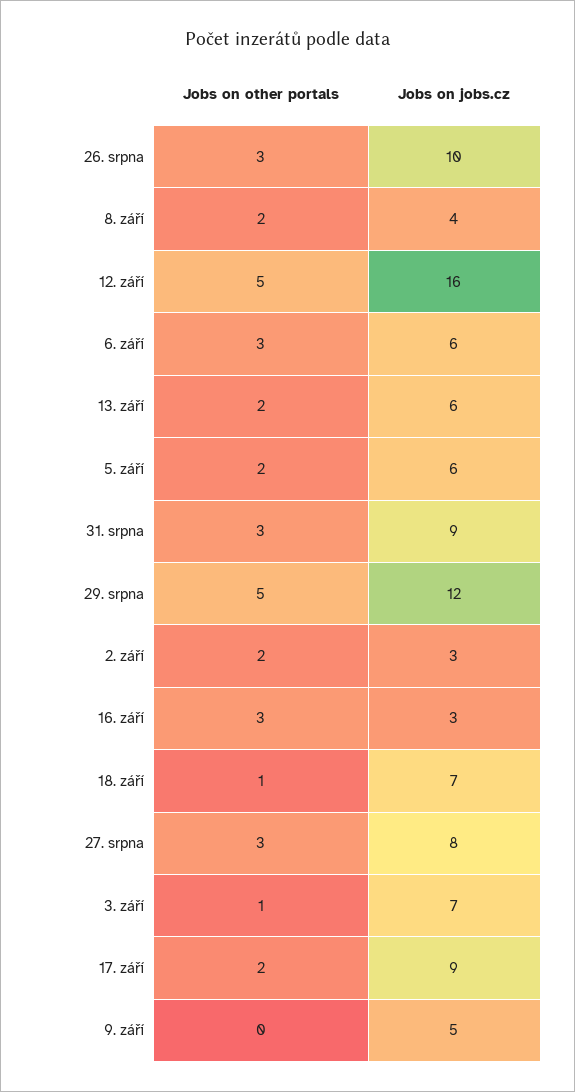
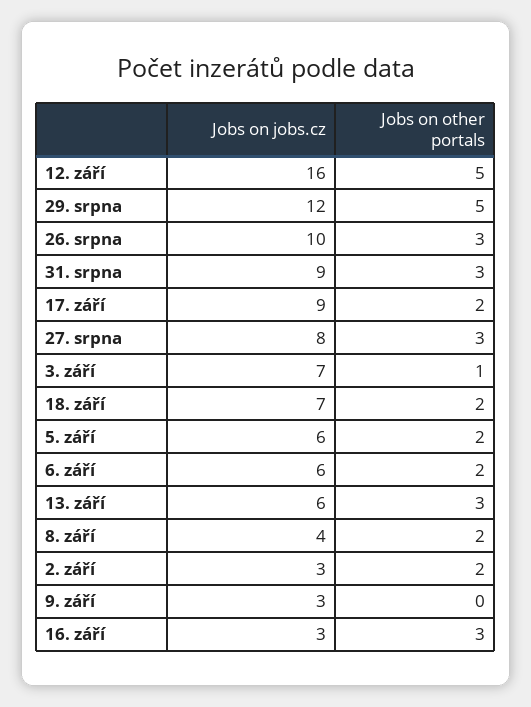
  {
    "Jobs on other portals": {
      "26. srpna": 3,
      "8. září": 2,
      "12. září": 5,
-     "6. září": 3,
+     "6. září": 2,
-     "13. září": 2,
+     "13. září": 3,
      "5. září": 2,
      "31. srpna": 3,
      "29. srpna": 5,
      "2. září": 2,
      "16. září": 3,
-     "18. září": 1,
+     "18. září": 2,
      "27. srpna": 3,
      "3. září": 1,
      "17. září": 2,
      "9. září": 0
    },
    "Jobs on jobs.cz": {
      "26. srpna": 10,
      "8. září": 4,
      "12. září": 16,
      "6. září": 6,
      "13. září": 6,
      "5. září": 6,
      "31. srpna": 9,
      "29. srpna": 12,
      "2. září": 3,
      "16. září": 3,
      "18. září": 7,
      "27. srpna": 8,
      "3. září": 7,
      "17. září": 9,
-     "9. září": 5
+     "9. září": 3
    }
  }

